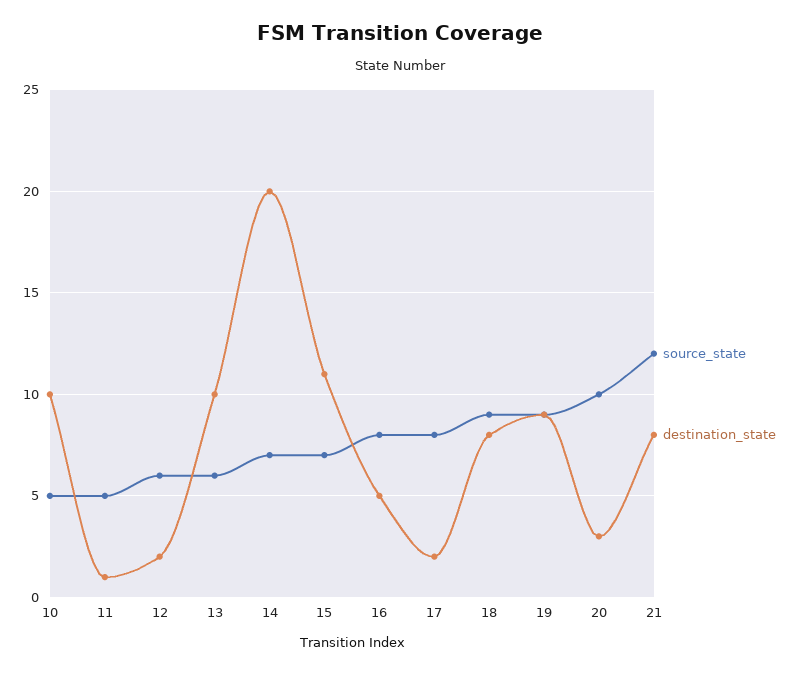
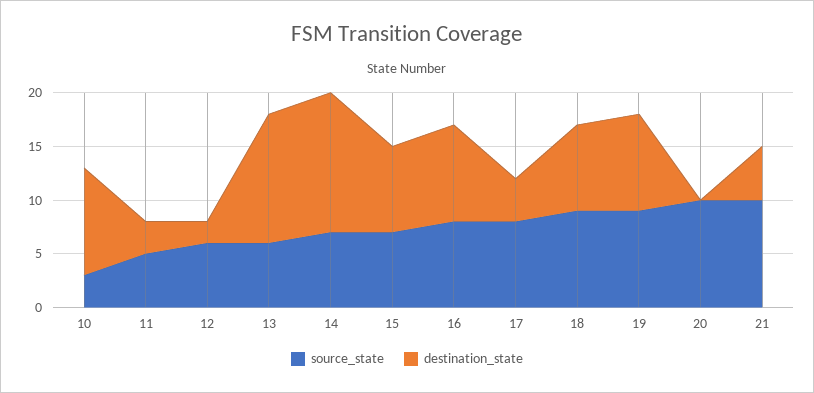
  {
    "source_state": {
-     "10": 5,
+     "10": 3,
      "11": 5,
      "12": 6,
      "13": 6,
      "14": 7,
      "15": 7,
      "16": 8,
      "17": 8,
      "18": 9,
      "19": 9,
      "20": 10,
-     "21": 12
+     "21": 10
    },
    "destination_state": {
      "10": 10,
-     "11": 1,
+     "11": 3,
      "12": 2,
-     "13": 10,
+     "13": 12,
-     "14": 20,
+     "14": 13,
-     "15": 11,
+     "15": 8,
-     "16": 5,
+     "16": 9,
-     "17": 2,
+     "17": 4,
      "18": 8,
      "19": 9,
-     "20": 3,
+     "20": 0,
-     "21": 8
+     "21": 5
    }
  }

